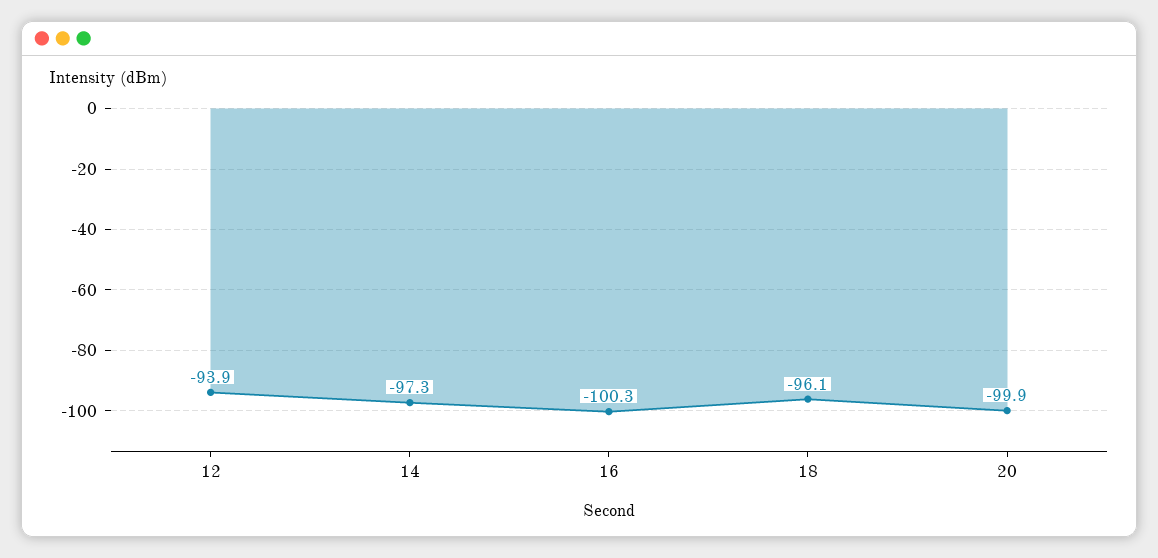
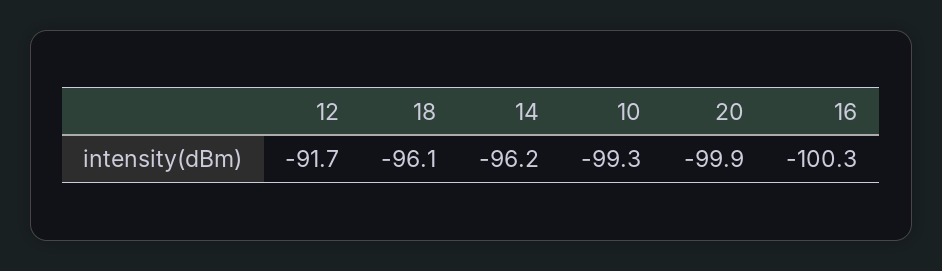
  {
-   "12": -93.9,
+   "12": -91.7,
-   "14": -97.3,
+   "14": -96.2,
    "16": -100.3,
    "18": -96.1,
-   "20": -99.9
+   "20": -99.9,
+   "10": -99.3
  }

